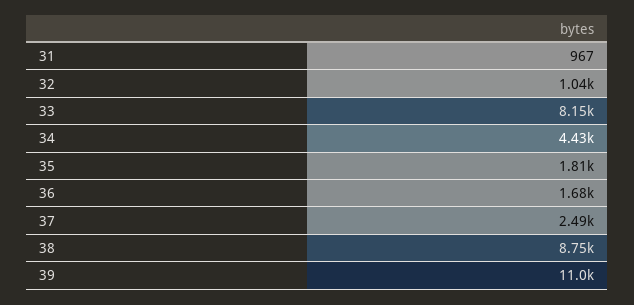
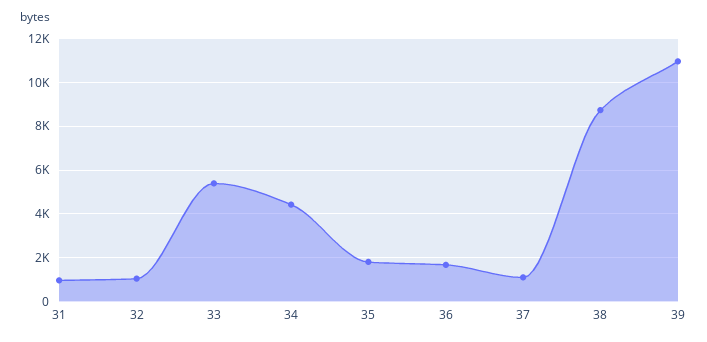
  {
    "31": 967,
    "32": 1040,
-   "33": 8150,
+   "33": 5500,
    "34": 4430,
    "35": 1810,
    "36": 1680,
-   "37": 2490,
+   "37": 1000,
    "38": 8750,
    "39": 11000
  }

